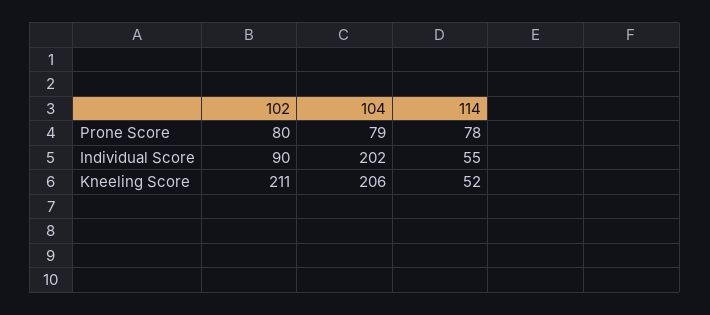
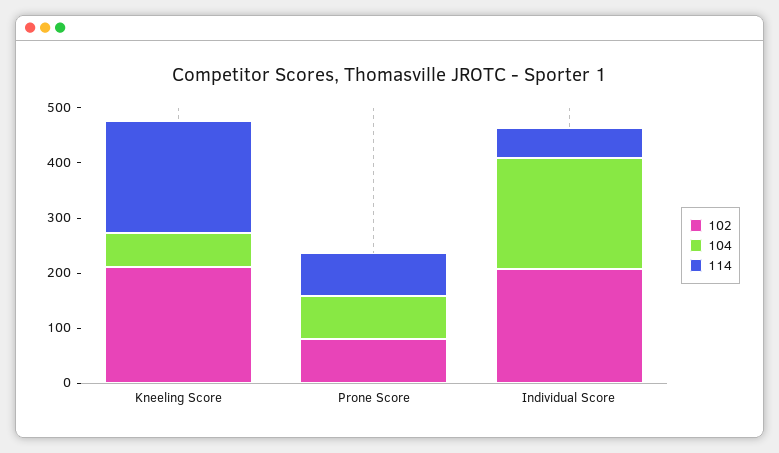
  {
    "102": {
      "Prone Score": 80,
-     "Individual Score": 90,
+     "Individual Score": 200,
      "Kneeling Score": 211
    },
    "104": {
      "Prone Score": 79,
      "Individual Score": 202,
-     "Kneeling Score": 206
+     "Kneeling Score": 60
    },
    "114": {
      "Prone Score": 78,
      "Individual Score": 55,
-     "Kneeling Score": 52
+     "Kneeling Score": 200
    }
  }

